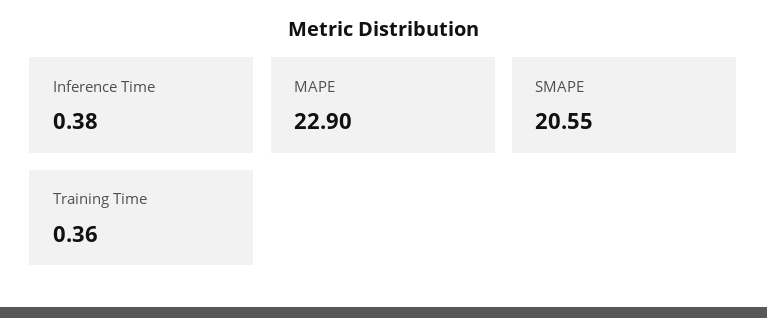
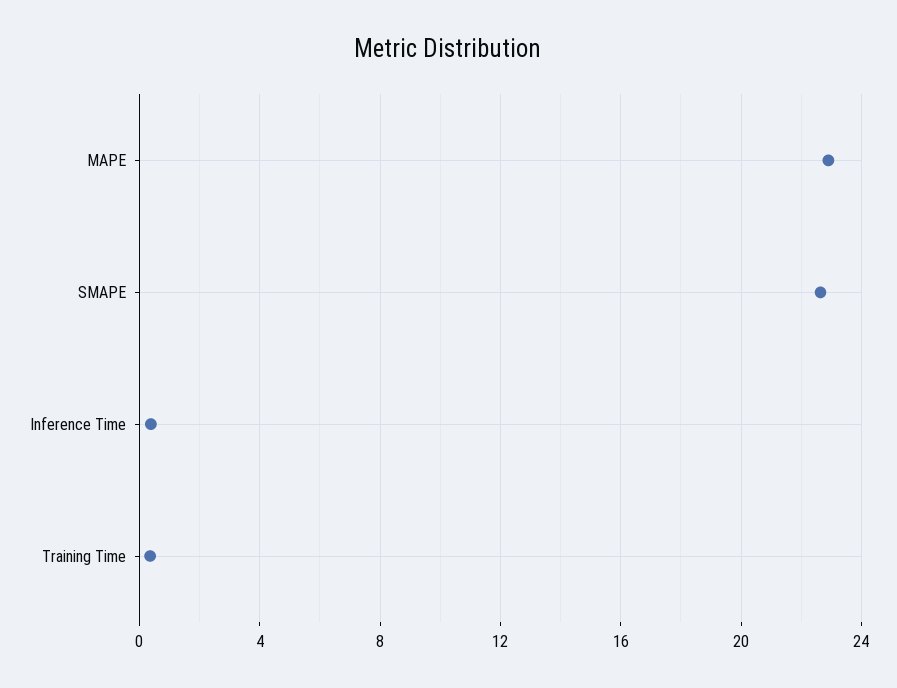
  {
    "Inference Time": 0.38,
    "MAPE": 22.9,
-   "SMAPE": 20.55,
+   "SMAPE": 22.5,
    "Training Time": 0.36
  }

